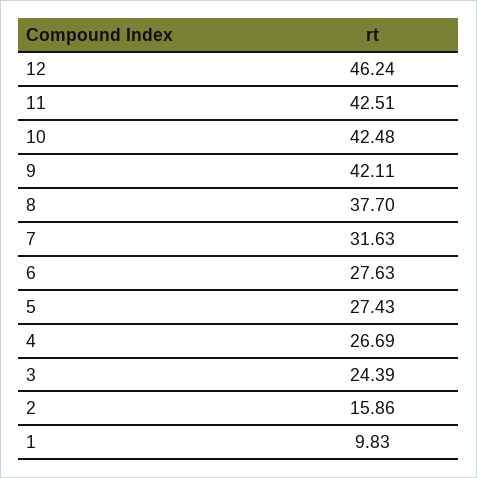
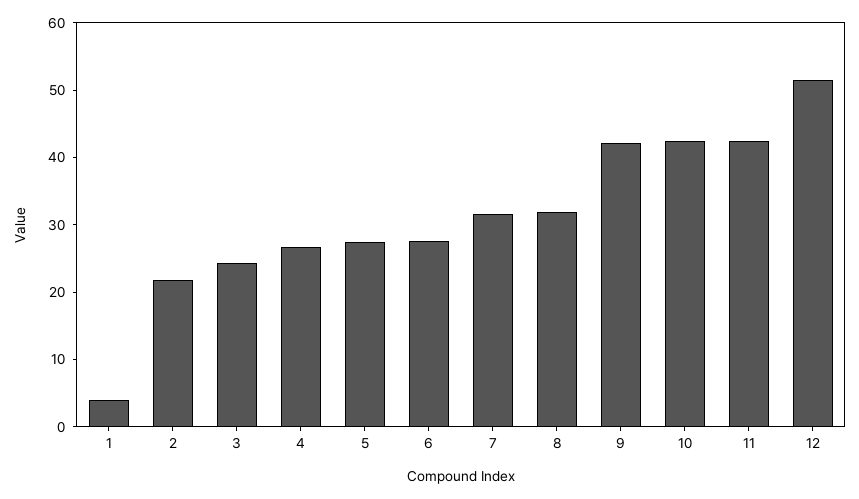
  {
-   "12": 46.24,
+   "12": 52,
    "11": 42.51,
    "10": 42.48,
    "9": 42.11,
-   "8": 37.7,
+   "8": 32,
    "7": 31.63,
    "6": 27.63,
    "5": 27.43,
    "4": 26.69,
    "3": 24.39,
-   "2": 15.86,
+   "2": 22,
-   "1": 9.83
+   "1": 4
  }

